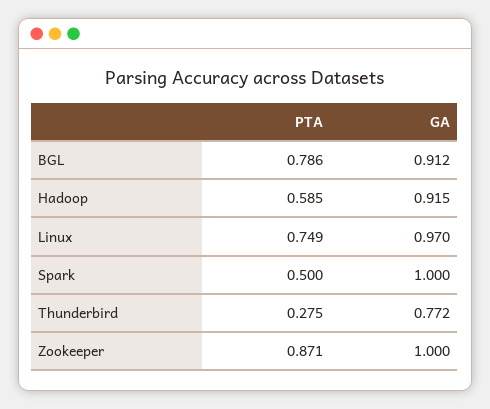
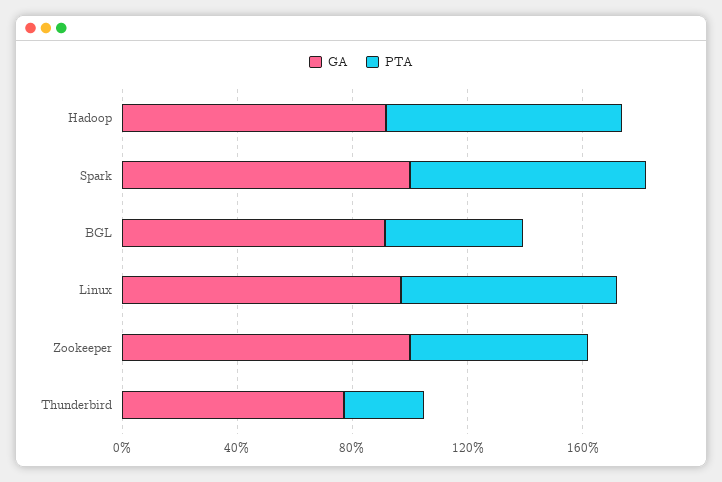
  {
    "PTA": {
-     "BGL": 0.786,
+     "BGL": 0.5,
-     "Hadoop": 0.585,
+     "Hadoop": 0.8,
      "Linux": 0.749,
-     "Spark": 0.5,
+     "Spark": 0.8,
      "Thunderbird": 0.275,
-     "Zookeeper": 0.871
+     "Zookeeper": 0.6
    },
    "GA": {
      "BGL": 0.912,
      "Hadoop": 0.915,
      "Linux": 0.97,
      "Spark": 1,
      "Thunderbird": 0.772,
      "Zookeeper": 1
    }
  }

